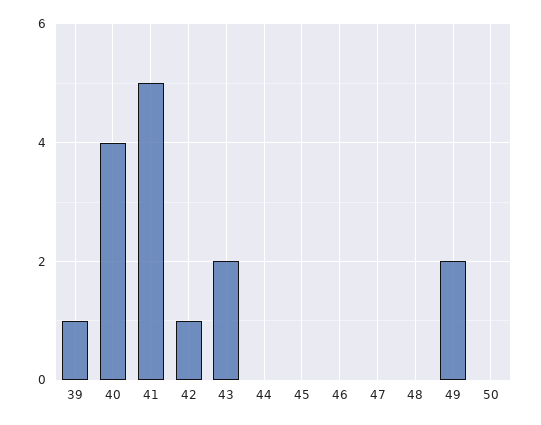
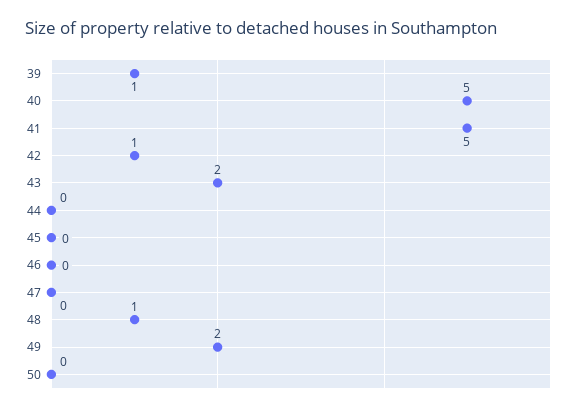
  {
    "39": 1,
-   "40": 4,
+   "40": 5,
    "41": 5,
    "42": 1,
    "43": 2,
    "44": 0,
    "45": 0,
    "46": 0,
    "47": 0,
-   "48": 0,
+   "48": 1,
    "49": 2,
    "50": 0
  }

